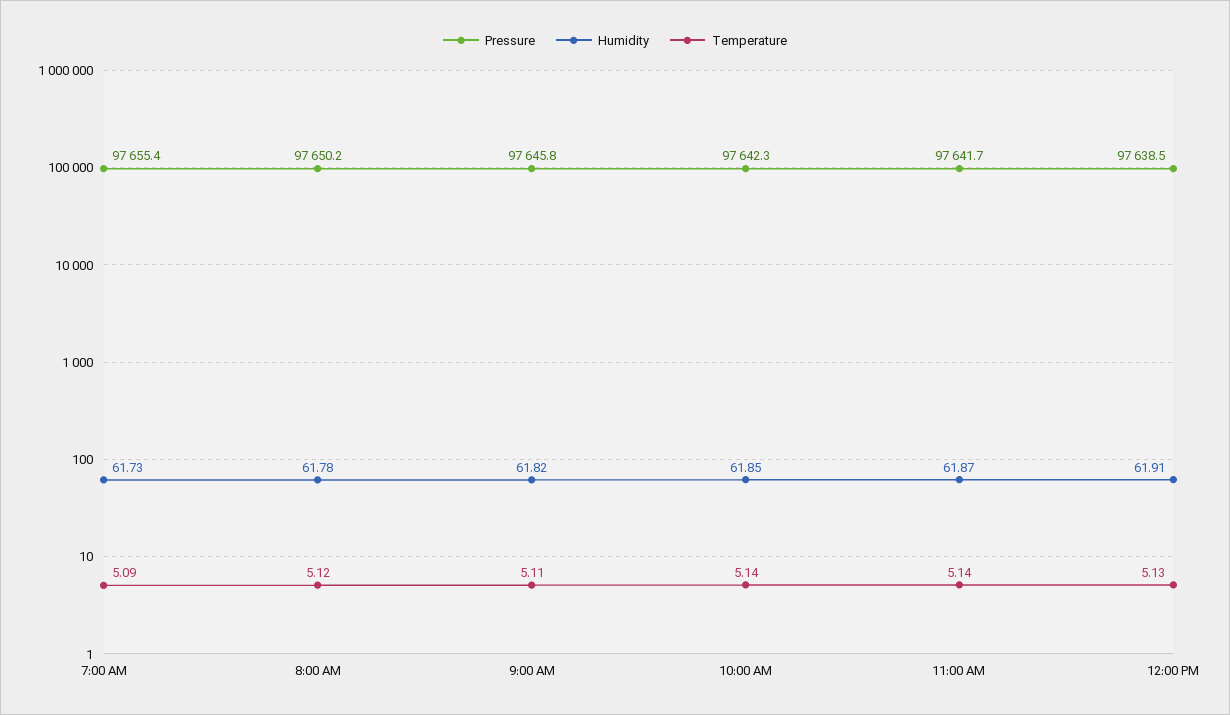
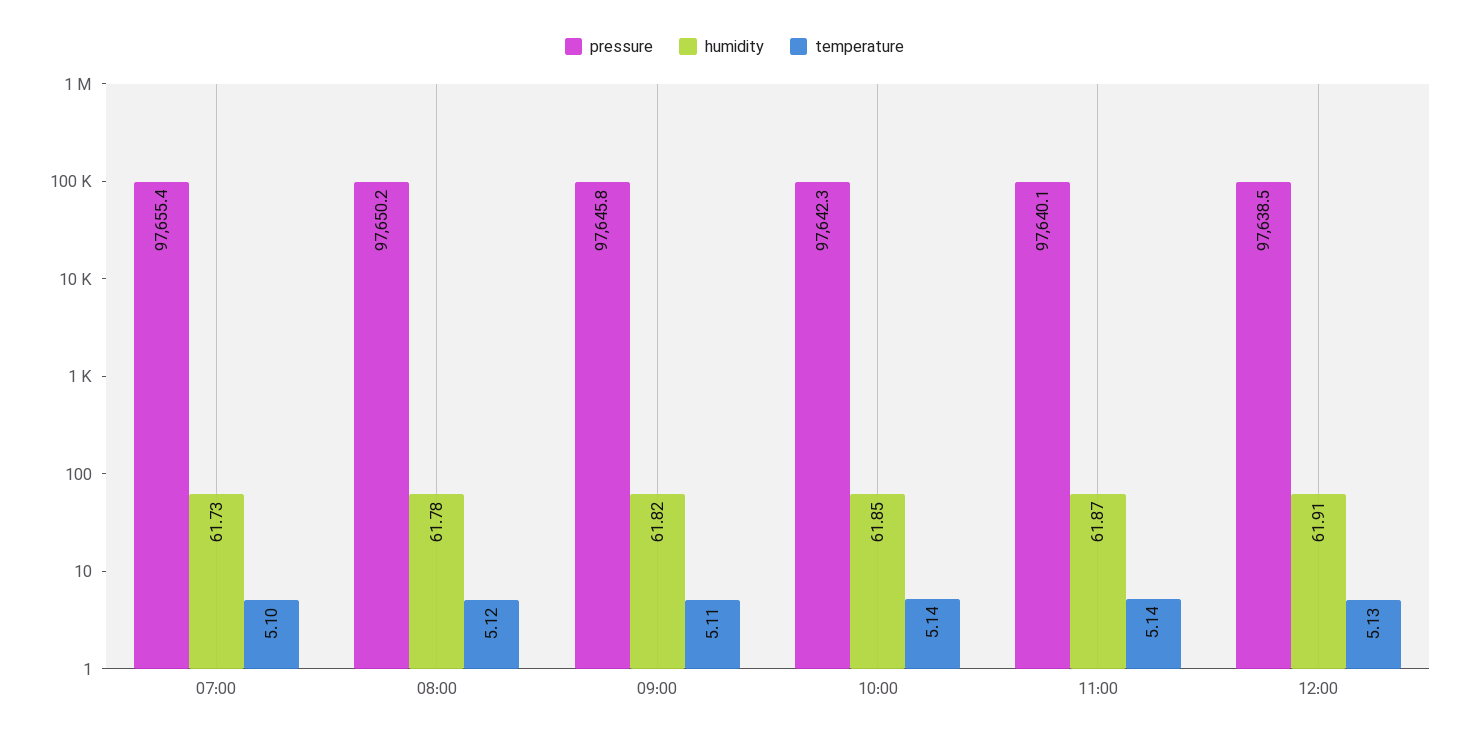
  {
    "Pressure": {
      "7:00 AM": 97655.4,
      "8:00 AM": 97650.2,
      "9:00 AM": 97645.8,
      "10:00 AM": 97642.3,
-     "11:00 AM": 97641.7,
+     "11:00 AM": 97640.1,
      "12:00 PM": 97638.5
    },
    "Humidity": {
      "7:00 AM": 61.73,
      "8:00 AM": 61.78,
      "9:00 AM": 61.82,
      "10:00 AM": 61.85,
      "11:00 AM": 61.87,
      "12:00 PM": 61.91
    },
    "Temperature": {
-     "7:00 AM": 5.09,
+     "7:00 AM": 5.1,
      "8:00 AM": 5.12,
      "9:00 AM": 5.11,
      "10:00 AM": 5.14,
      "11:00 AM": 5.14,
      "12:00 PM": 5.13
    }
  }

